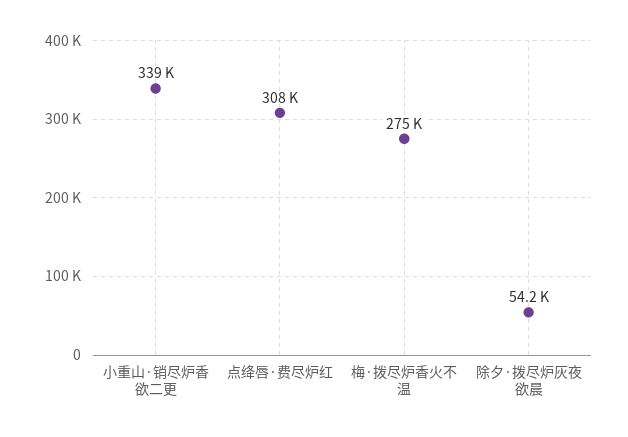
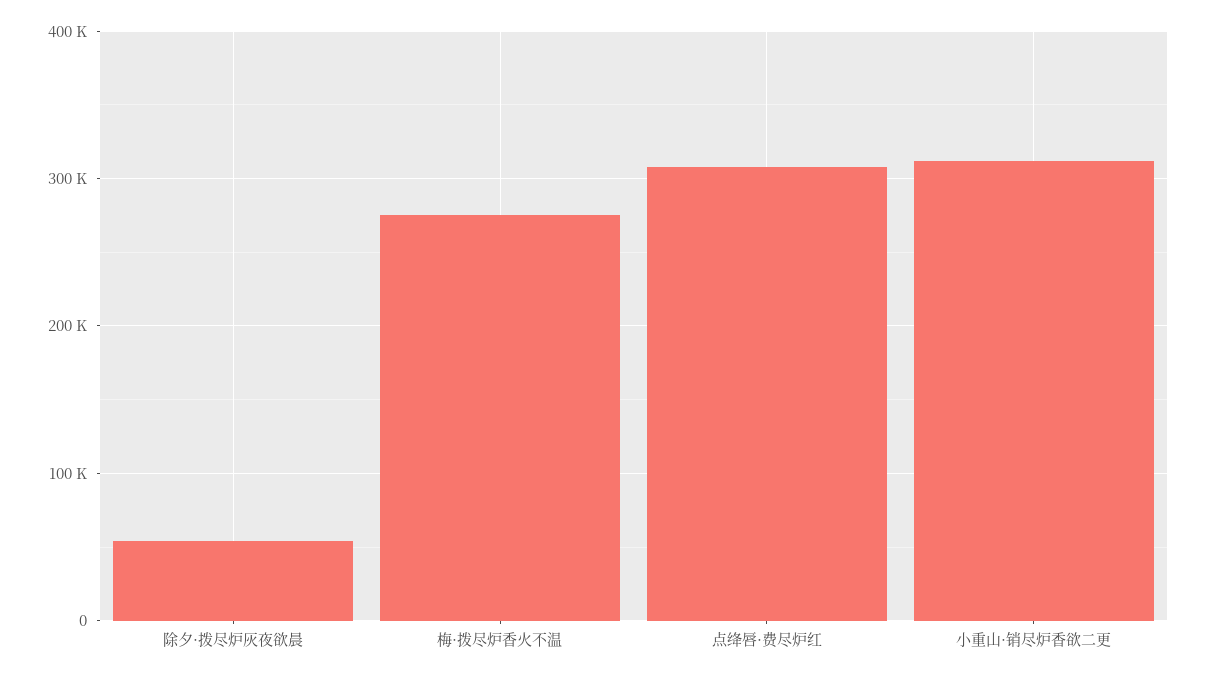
  {
-   "小重山·销尽炉香欲二更": 339000,
+   "小重山·销尽炉香欲二更": 310000,
    "点绛唇·费尽炉红": 308000,
    "梅·拨尽炉香火不温": 275000,
    "除夕·拨尽炉灰夜欲晨": 54200
  }

